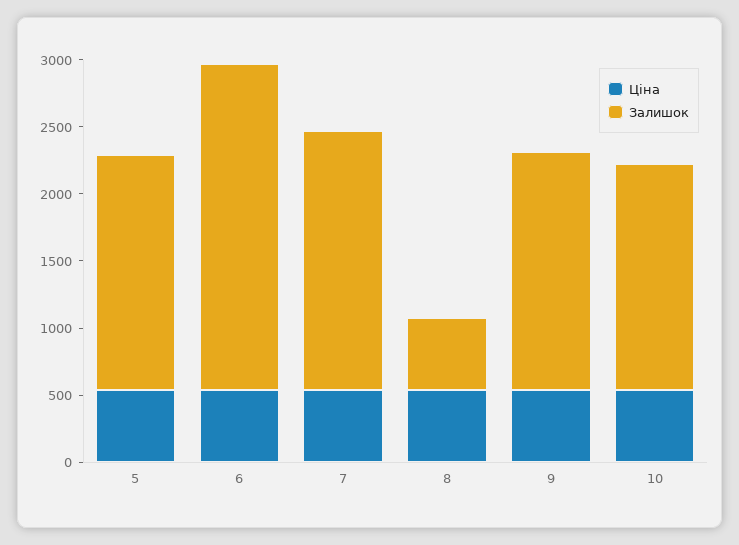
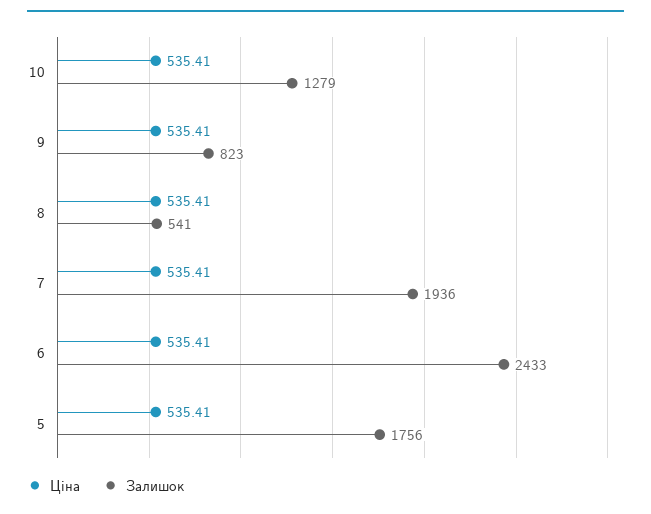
  {
    "Ціна": {
      "5": 535.41,
      "6": 535.41,
      "7": 535.41,
      "8": 535.41,
      "9": 535.41,
      "10": 535.41
    },
    "Залишок": {
      "5": 1756,
      "6": 2433,
      "7": 1936,
      "8": 541,
-     "9": 1800,
+     "9": 823,
-     "10": 1700
+     "10": 1279
    }
  }

